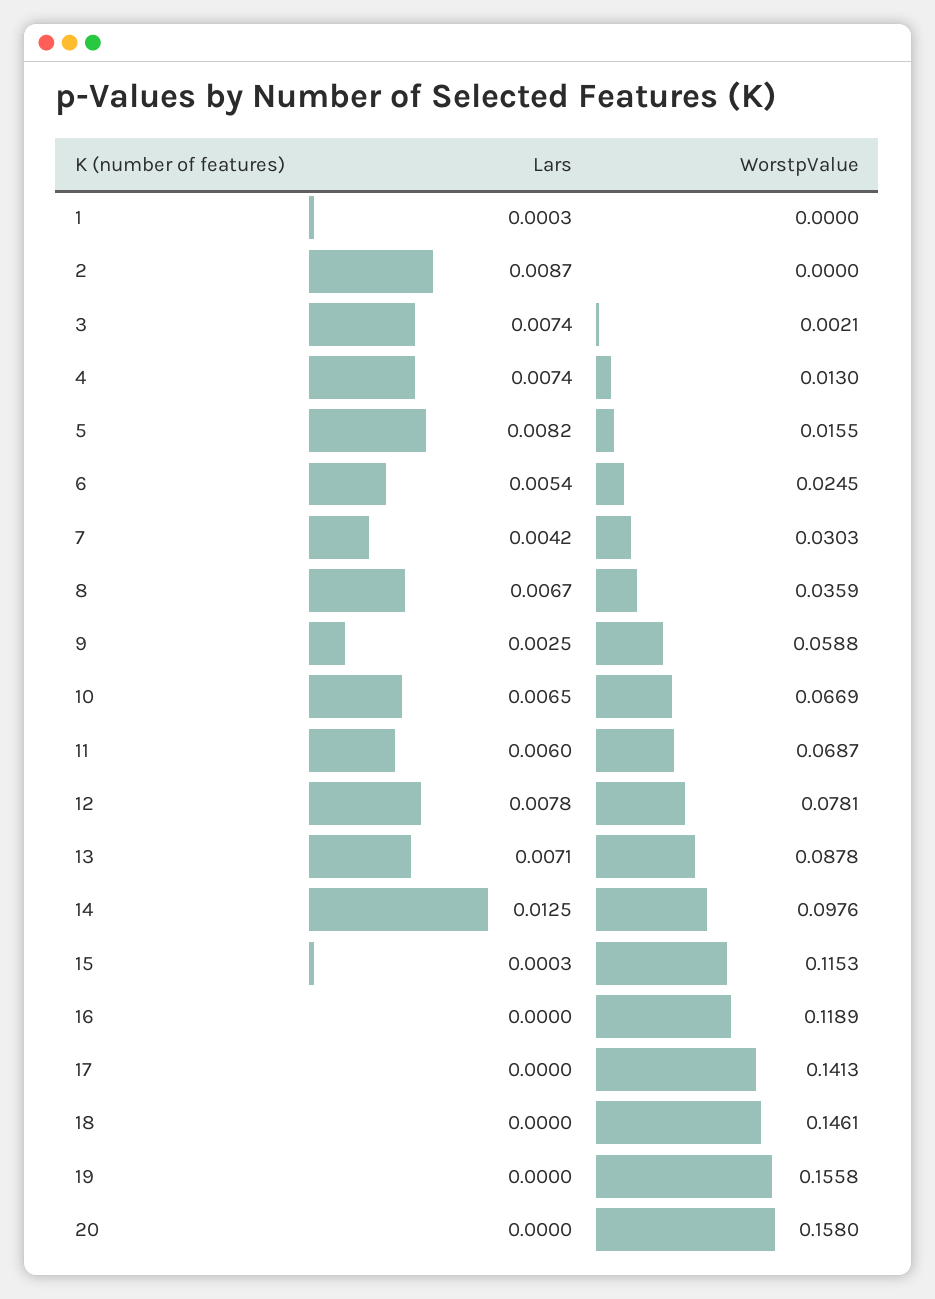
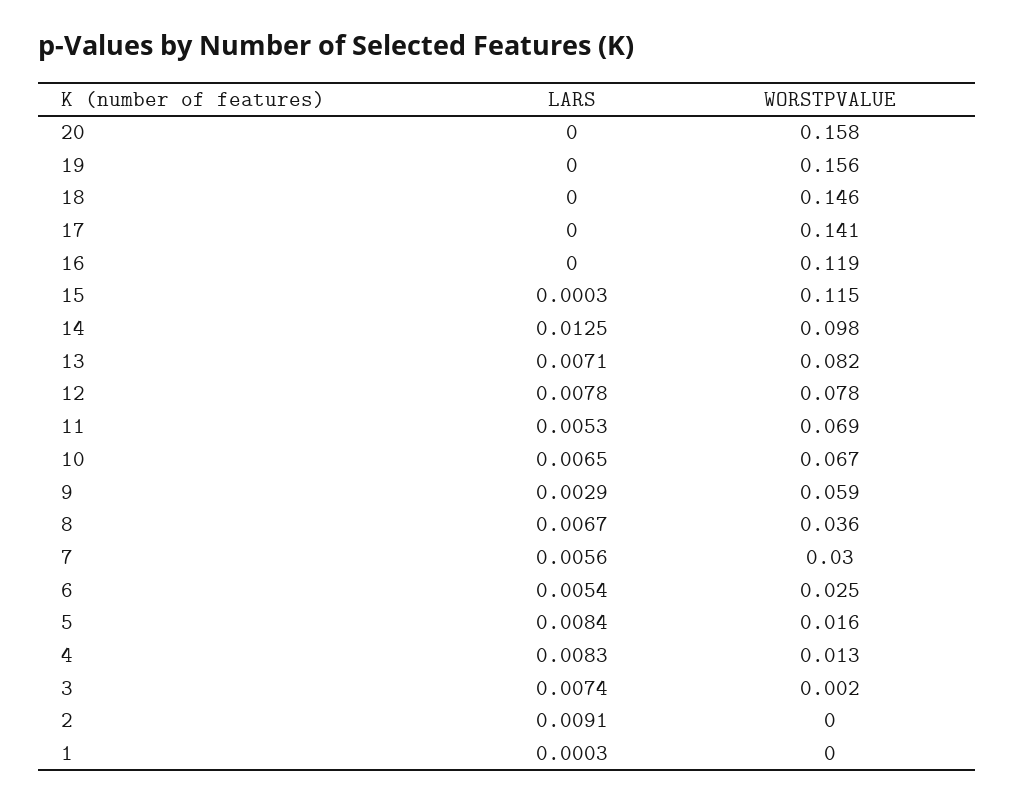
  {
    "Lars": {
      "1": 0.0003,
-     "2": 0.0087,
+     "2": 0.0091,
      "3": 0.0074,
-     "4": 0.0074,
+     "4": 0.0083,
-     "5": 0.0082,
+     "5": 0.0084,
      "6": 0.0054,
-     "7": 0.0042,
+     "7": 0.0056,
      "8": 0.0067,
-     "9": 0.0025,
+     "9": 0.0029,
      "10": 0.0065,
-     "11": 0.006,
+     "11": 0.0053,
      "12": 0.0078,
      "13": 0.0071,
      "14": 0.0125,
      "15": 0.0003,
      "16": 0,
      "17": 0,
      "18": 0,
      "19": 0,
      "20": 0
    },
    "WorstpValue": {
      "1": 0,
      "2": 0,
      "3": 0.0021,
      "4": 0.013,
      "5": 0.0155,
      "6": 0.0245,
      "7": 0.0303,
      "8": 0.0359,
      "9": 0.0588,
      "10": 0.0669,
      "11": 0.0687,
      "12": 0.0781,
-     "13": 0.0878,
+     "13": 0.082,
      "14": 0.0976,
      "15": 0.1153,
      "16": 0.1189,
      "17": 0.1413,
      "18": 0.1461,
      "19": 0.1558,
      "20": 0.158
    }
  }

